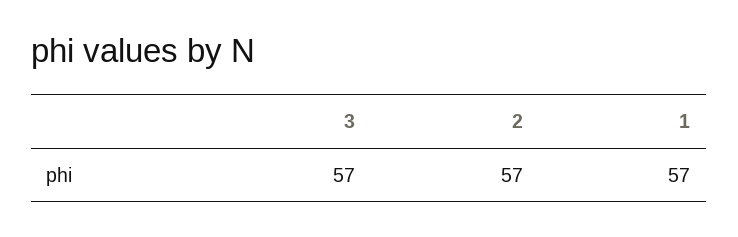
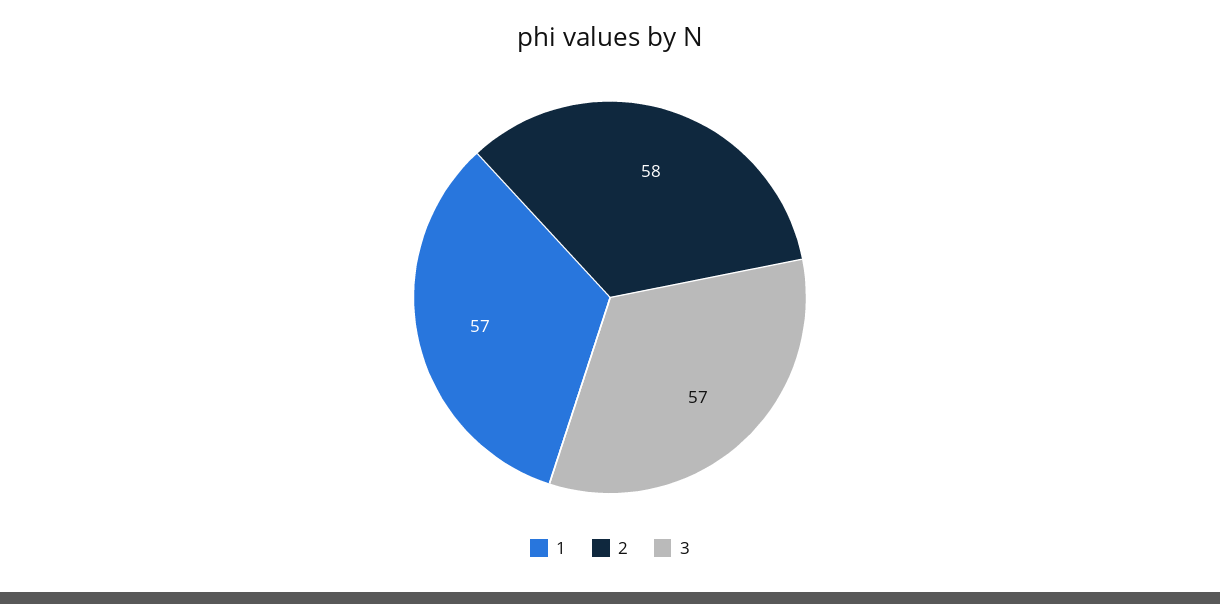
  {
    "3": 57,
-   "2": 57,
+   "2": 58,
    "1": 57
  }

